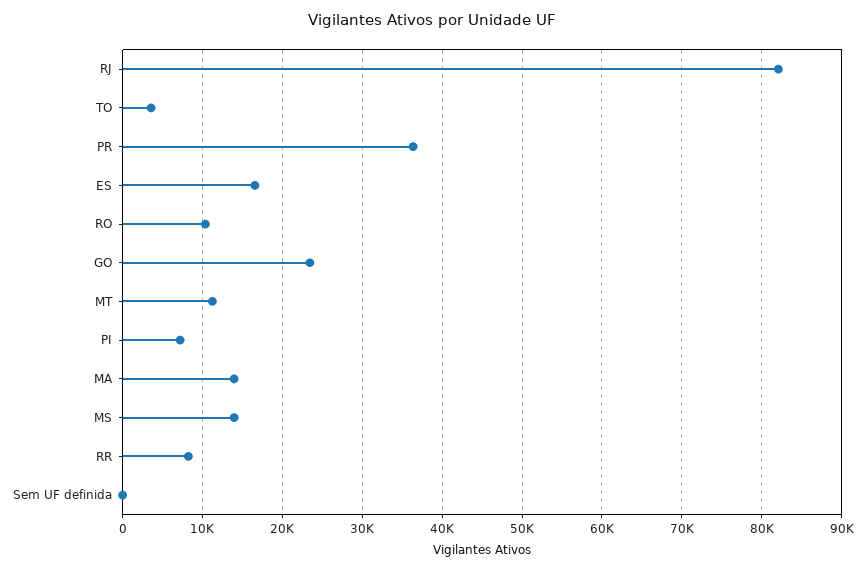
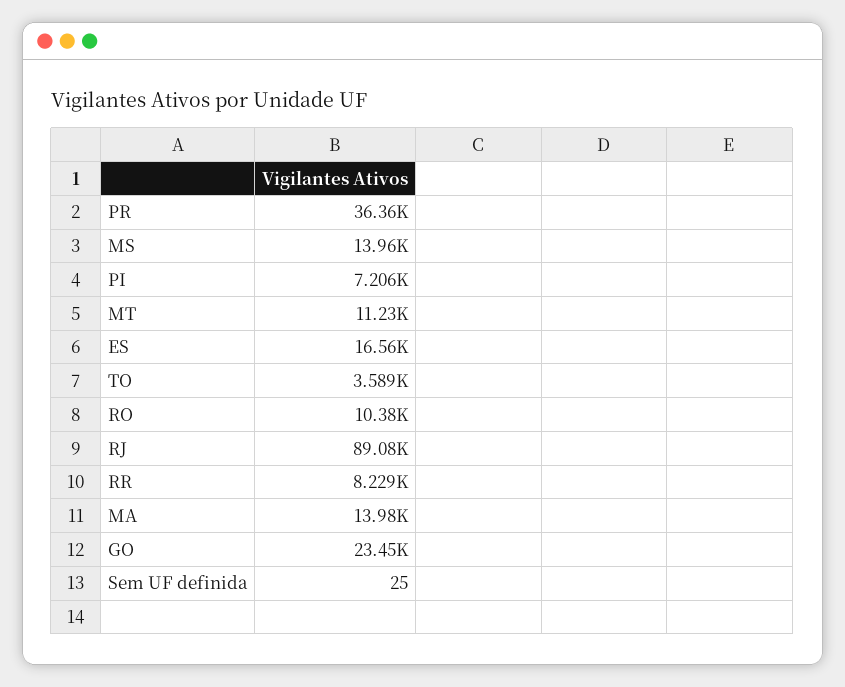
  {
-   "RJ": 82000,
+   "RJ": 89080,
    "TO": 3589,
    "PR": 36360,
    "ES": 16560,
    "RO": 10380,
    "GO": 23450,
    "MT": 11230,
    "PI": 7206,
    "MA": 13980,
    "MS": 13960,
    "RR": 8229,
    "Sem UF definida": 25
  }

